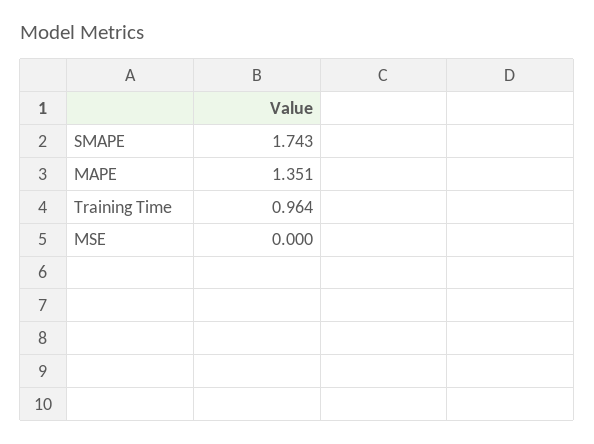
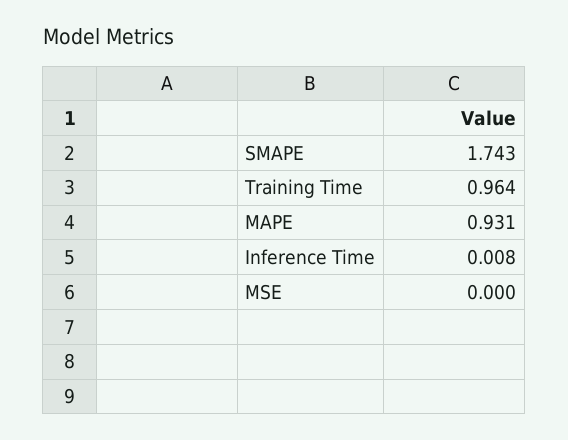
  {
    "SMAPE": 1.743,
-   "MAPE": 1.351,
+   "MAPE": 0.931,
    "Training Time": 0.964,
-   "MSE": 0
+   "MSE": 0,
+   "Inference Time": 0.008
  }

